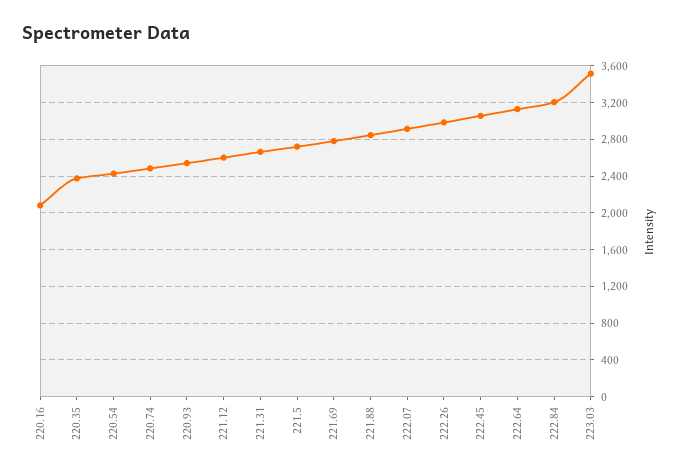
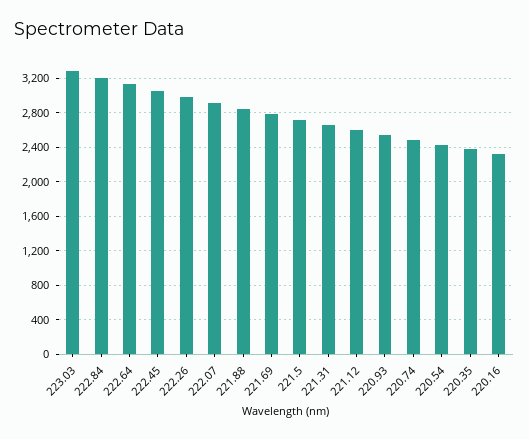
  {
-   "220.16": 2100,
+   "220.16": 2300,
    "220.35": 2400,
    "220.54": 2400,
    "220.74": 2500,
    "220.93": 2500,
    "221.12": 2600,
    "221.31": 2700,
    "221.5": 2700,
    "221.69": 2800,
    "221.88": 2800,
    "222.07": 2900,
    "222.26": 3000,
    "222.45": 3100,
    "222.64": 3100,
    "222.84": 3200,
-   "223.03": 3500
+   "223.03": 3300
  }

